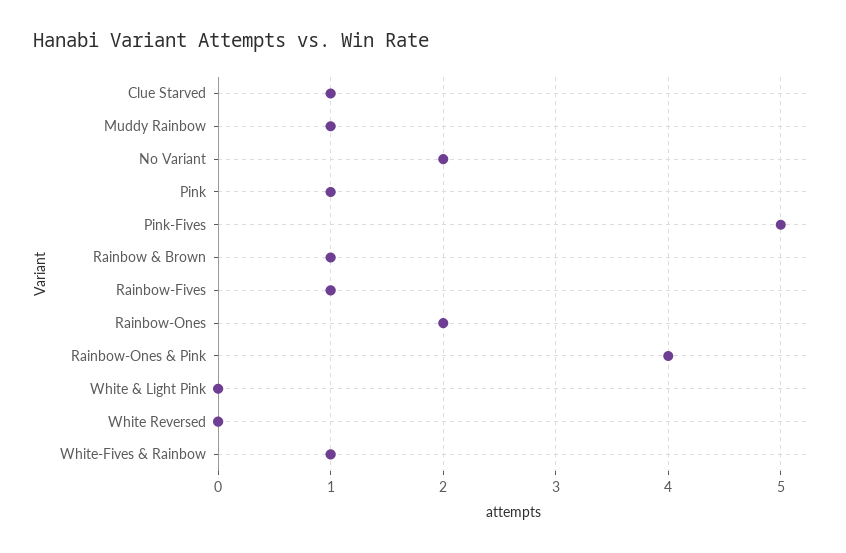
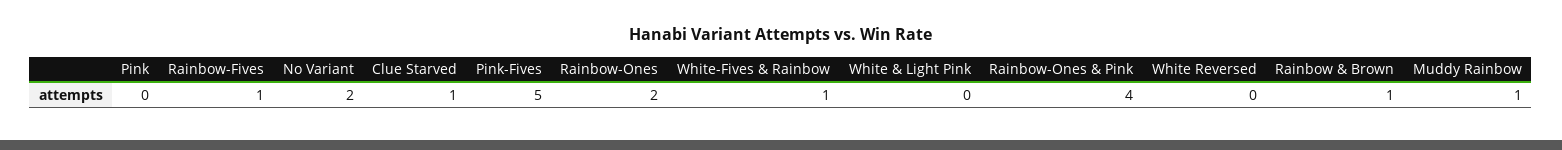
  {
    "Clue Starved": 1,
    "Muddy Rainbow": 1,
    "No Variant": 2,
-   "Pink": 1,
+   "Pink": 0,
    "Pink-Fives": 5,
    "Rainbow & Brown": 1,
    "Rainbow-Fives": 1,
    "Rainbow-Ones": 2,
    "Rainbow-Ones & Pink": 4,
    "White & Light Pink": 0,
    "White Reversed": 0,
    "White-Fives & Rainbow": 1
  }

